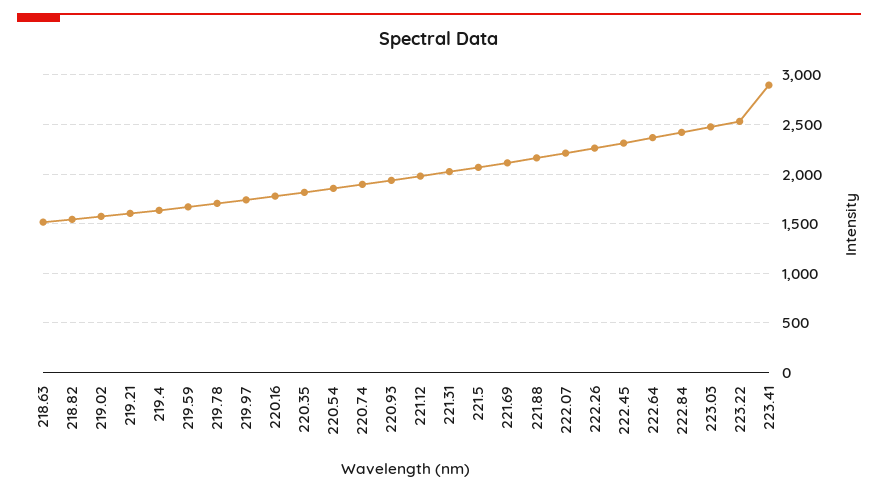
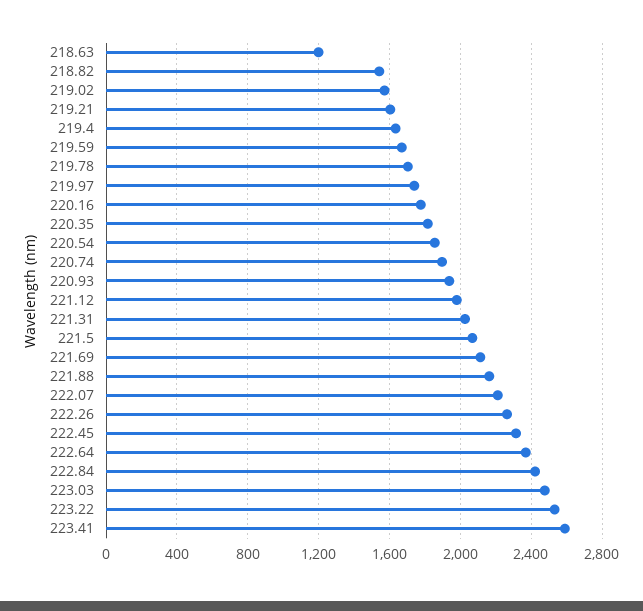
  {
-   "218.63": 1500,
+   "218.63": 1200,
    "218.82": 1550,
    "219.02": 1550,
    "219.21": 1600,
    "219.4": 1650,
    "219.59": 1650,
    "219.78": 1700,
    "219.97": 1750,
    "220.16": 1800,
    "220.35": 1800,
    "220.54": 1850,
    "220.74": 1900,
    "220.93": 1950,
    "221.12": 2000,
    "221.31": 2050,
    "221.5": 2050,
    "221.69": 2100,
    "221.88": 2150,
    "222.07": 2200,
    "222.26": 2250,
    "222.45": 2300,
    "222.64": 2350,
    "222.84": 2400,
    "223.03": 2500,
    "223.22": 2550,
-   "223.41": 2900
+   "223.41": 2600
  }

